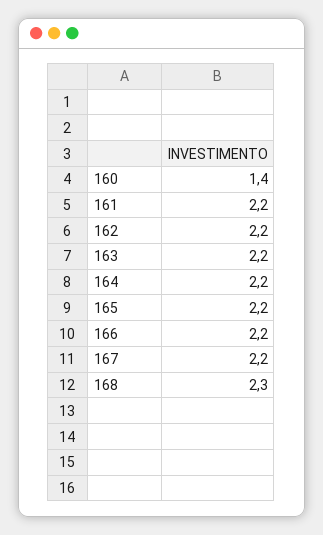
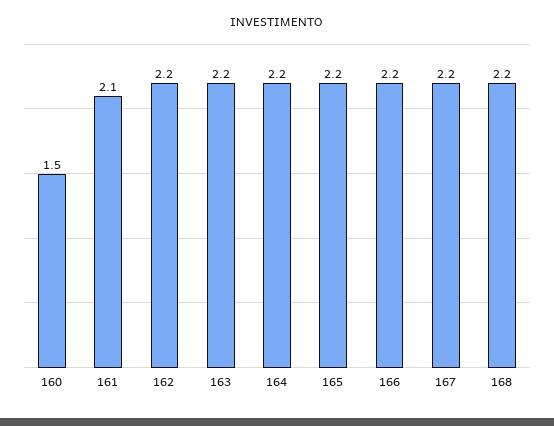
  {
-   "160": 1.4,
+   "160": 1.5,
-   "161": 2.2,
+   "161": 2.1,
    "162": 2.2,
    "163": 2.2,
    "164": 2.2,
    "165": 2.2,
    "166": 2.2,
    "167": 2.2,
-   "168": 2.3
+   "168": 2.2
  }

